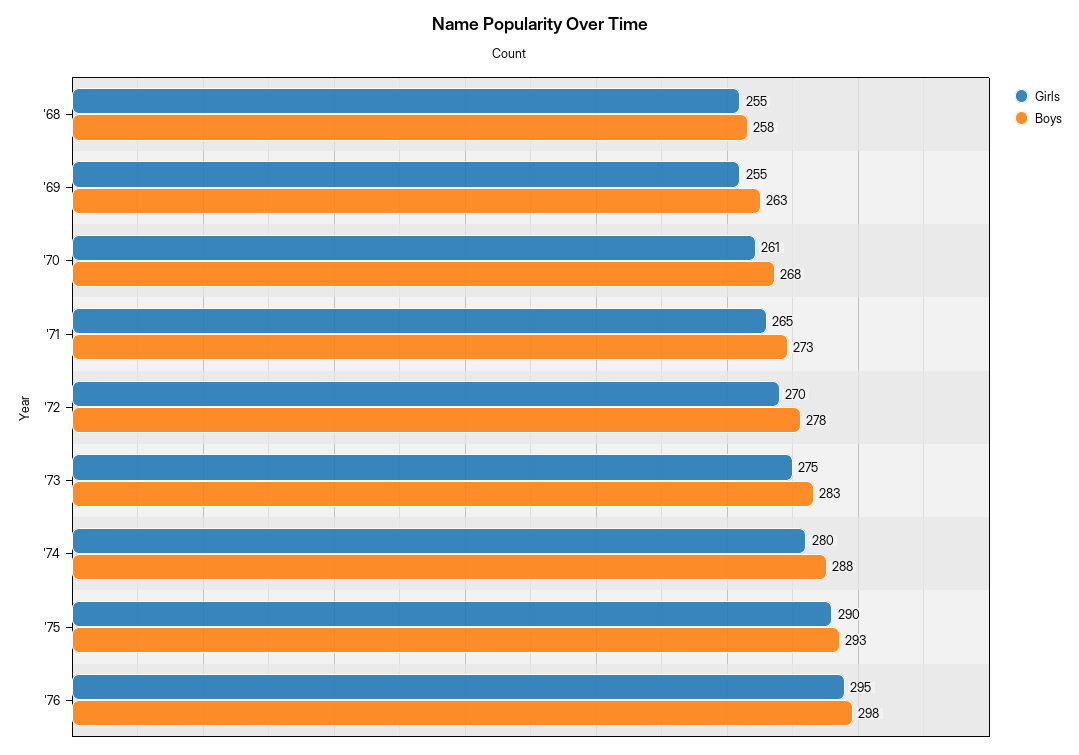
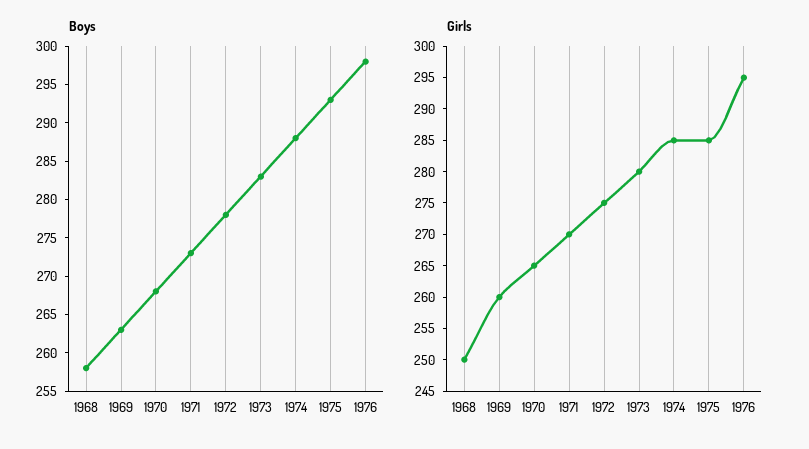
  {
    "Girls": {
-     "'68": 255,
+     "'68": 250,
-     "'69": 255,
+     "'69": 260,
-     "'70": 261,
+     "'70": 265,
-     "'71": 265,
+     "'71": 270,
-     "'72": 270,
+     "'72": 275,
-     "'73": 275,
+     "'73": 280,
-     "'74": 280,
+     "'74": 285,
-     "'75": 290,
+     "'75": 285,
      "'76": 295
    },
    "Boys": {
      "'68": 258,
      "'69": 263,
      "'70": 268,
      "'71": 273,
      "'72": 278,
      "'73": 283,
      "'74": 288,
      "'75": 293,
      "'76": 298
    }
  }

